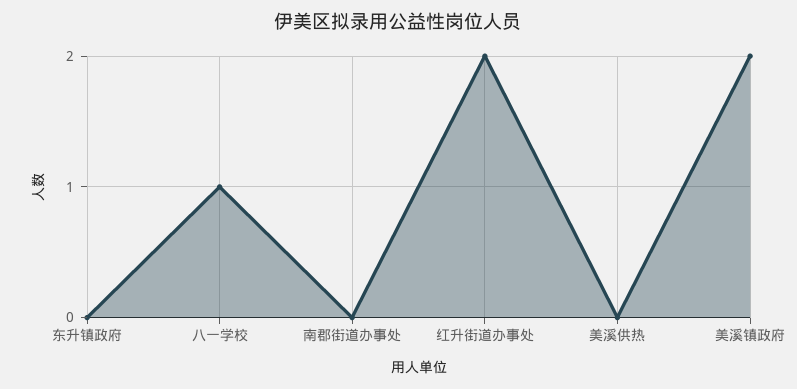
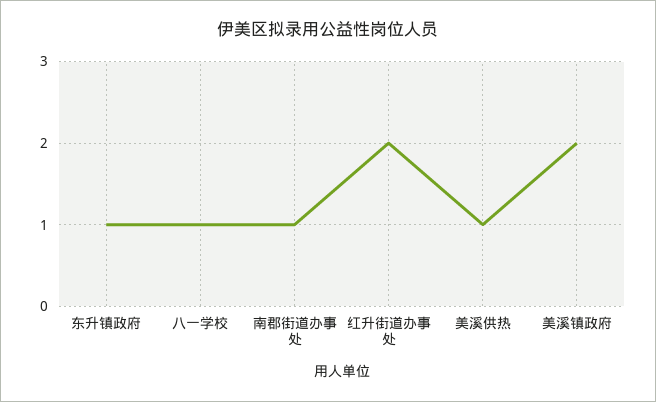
  {
-   "东升镇政府": 0,
+   "东升镇政府": 1,
    "八一学校": 1,
-   "南郡街道办事处": 0,
+   "南郡街道办事处": 1,
    "红升街道办事处": 2,
-   "美溪供热": 0,
+   "美溪供热": 1,
    "美溪镇政府": 2
  }

